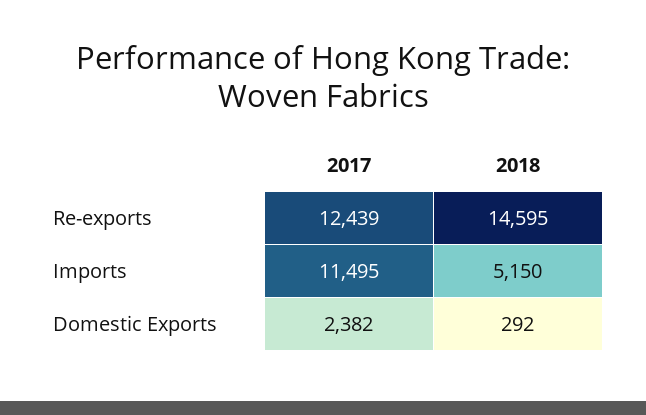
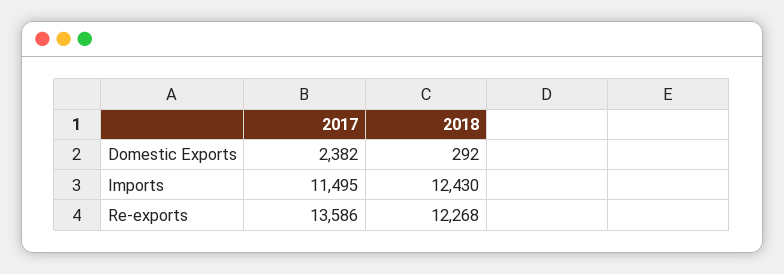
  {
    "2017": {
-     "Re-exports": 12439,
+     "Re-exports": 13586,
      "Imports": 11495,
      "Domestic Exports": 2382
    },
    "2018": {
-     "Re-exports": 14595,
+     "Re-exports": 12268,
-     "Imports": 5150,
+     "Imports": 12430,
      "Domestic Exports": 292
    }
  }

